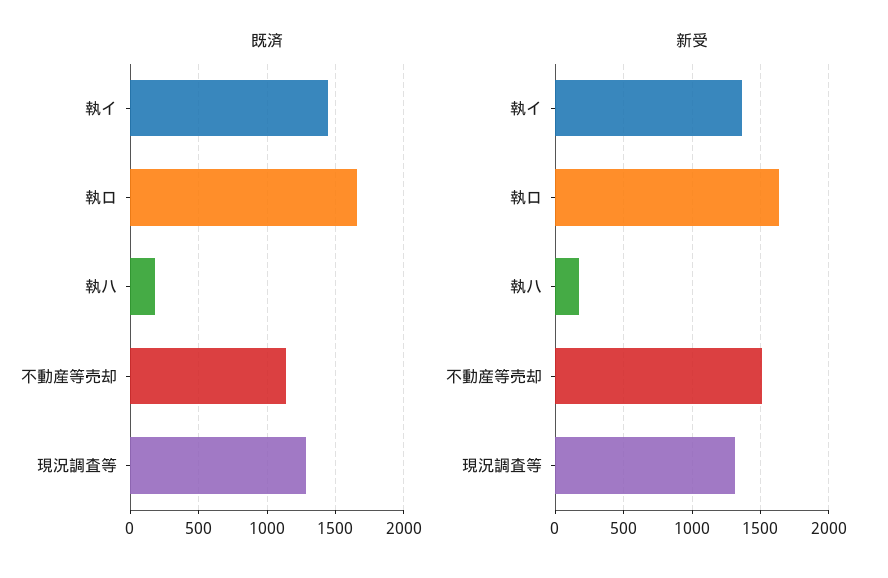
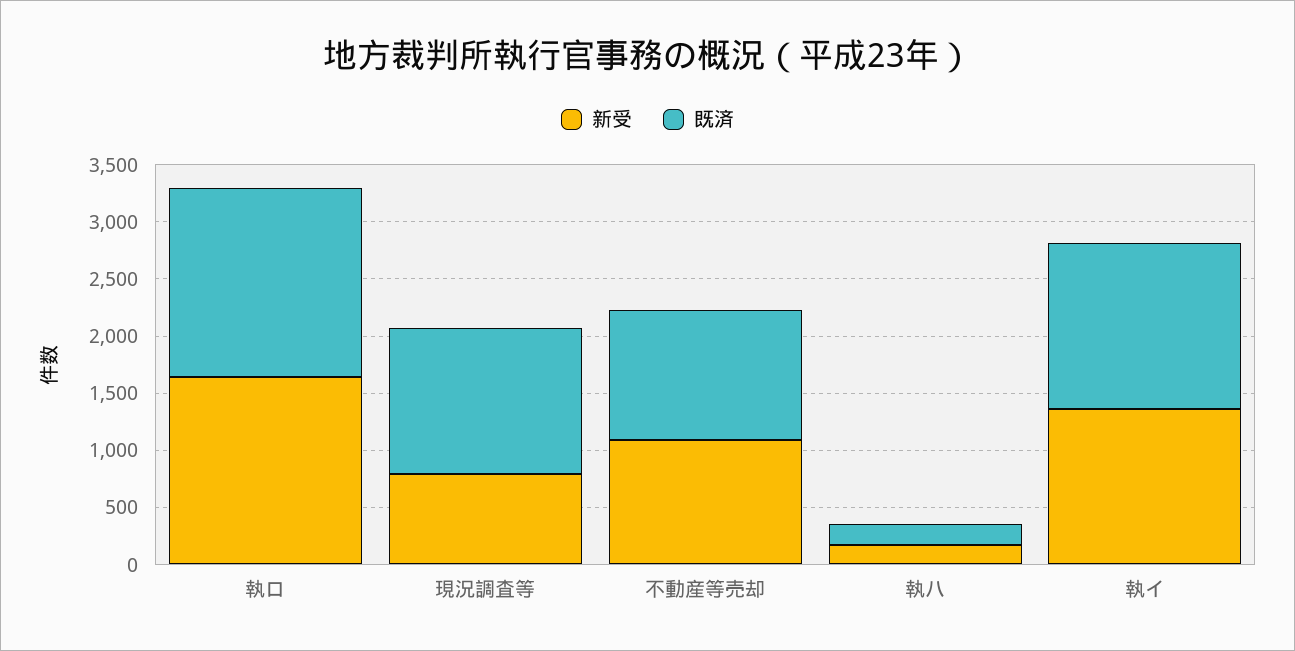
  {
    "既済": {
      "執イ": 1450,
      "執ロ": 1650,
      "執ハ": 200,
      "不動産等売却": 1150,
      "現況調査等": 1300
    },
    "新受": {
      "執イ": 1350,
      "執ロ": 1650,
      "執ハ": 150,
-     "不動産等売却": 1500,
+     "不動産等売却": 1100,
-     "現況調査等": 1300
+     "現況調査等": 800
    }
  }

